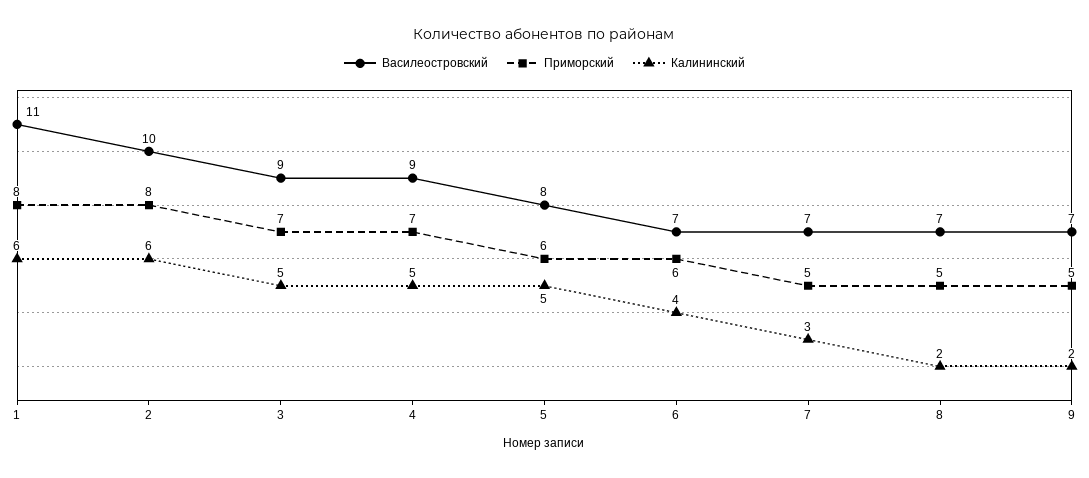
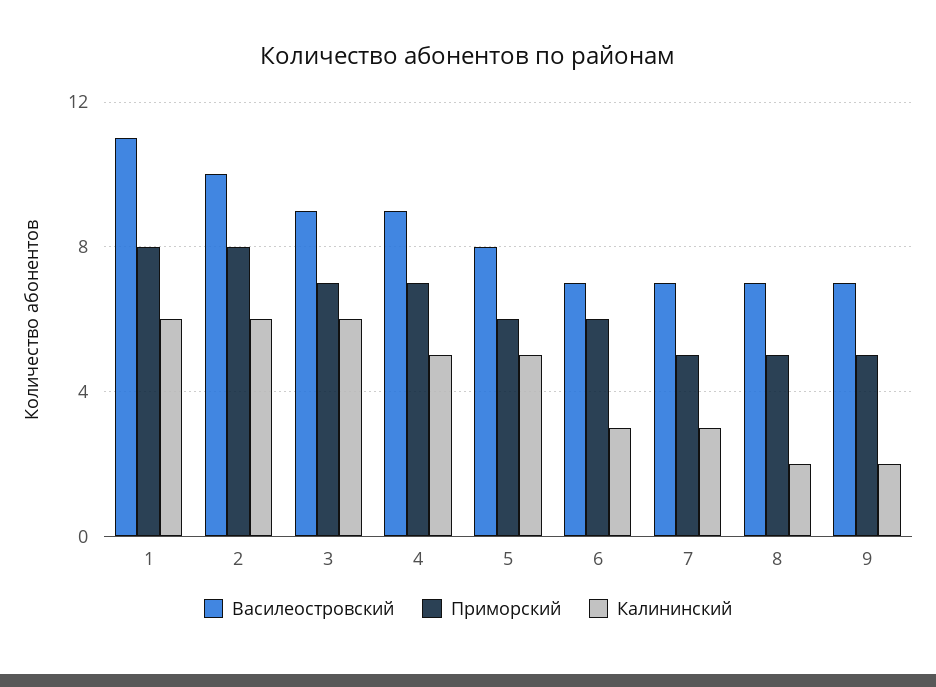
  {
    "Василеостровский": {
      "1": 11,
      "2": 10,
      "3": 9,
      "4": 9,
      "5": 8,
      "6": 7,
      "7": 7,
      "8": 7,
      "9": 7
    },
    "Приморский": {
      "1": 8,
      "2": 8,
      "3": 7,
      "4": 7,
      "5": 6,
      "6": 6,
      "7": 5,
      "8": 5,
      "9": 5
    },
    "Калининский": {
      "1": 6,
      "2": 6,
-     "3": 5,
+     "3": 6,
      "4": 5,
      "5": 5,
-     "6": 4,
+     "6": 3,
      "7": 3,
      "8": 2,
      "9": 2
    }
  }

